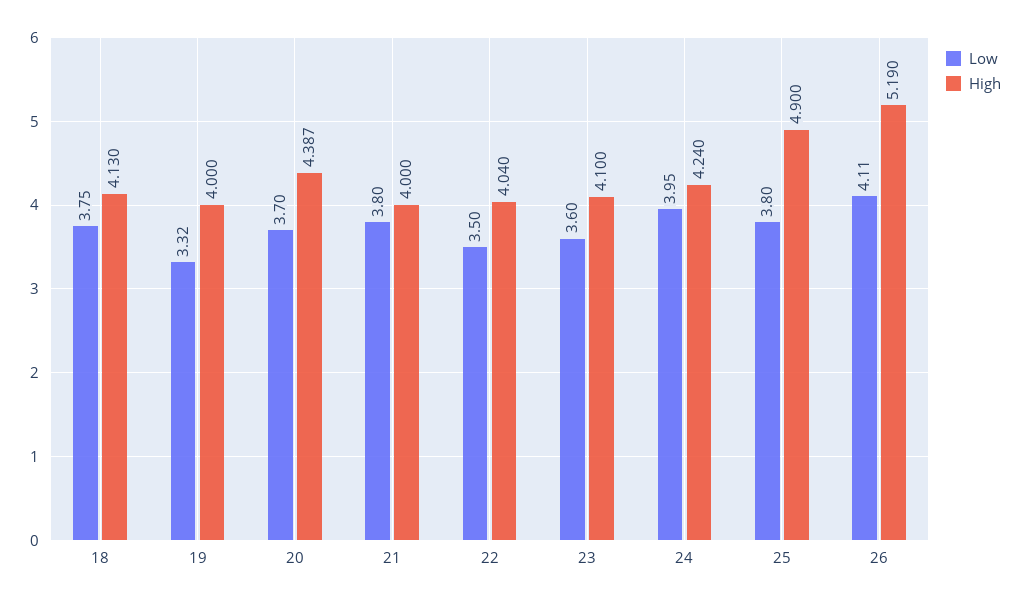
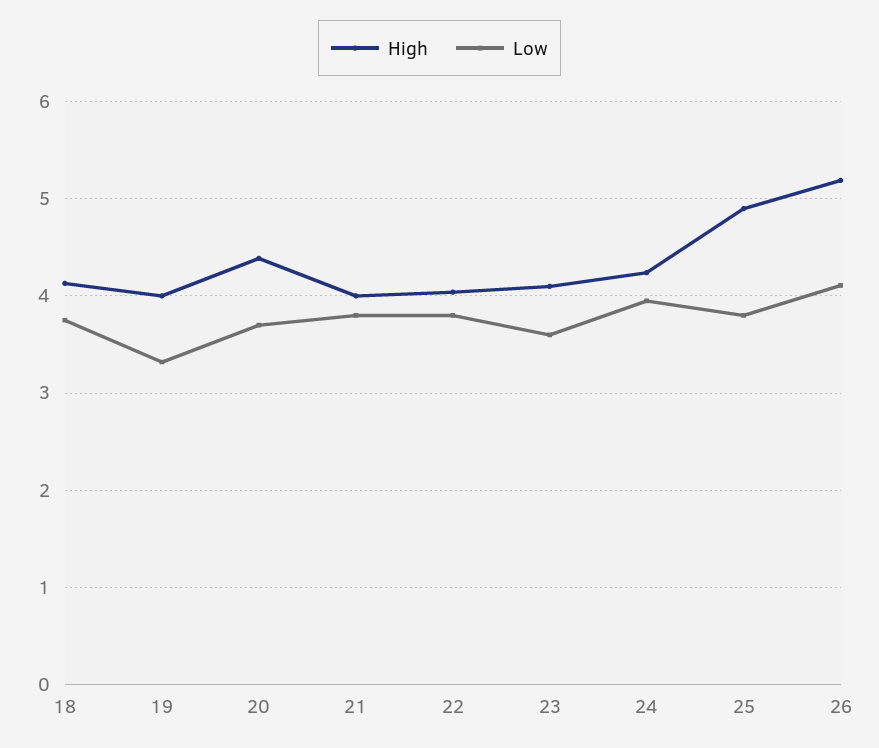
  {
    "Low": {
      "18": 3.75,
      "19": 3.32,
      "20": 3.7,
      "21": 3.8,
-     "22": 3.5,
+     "22": 3.8,
      "23": 3.6,
      "24": 3.95,
      "25": 3.8,
      "26": 4.11
    },
    "High": {
      "18": 4.13,
      "19": 4,
      "20": 4.387,
      "21": 4,
      "22": 4.04,
      "23": 4.1,
      "24": 4.24,
      "25": 4.9,
      "26": 5.19
    }
  }

